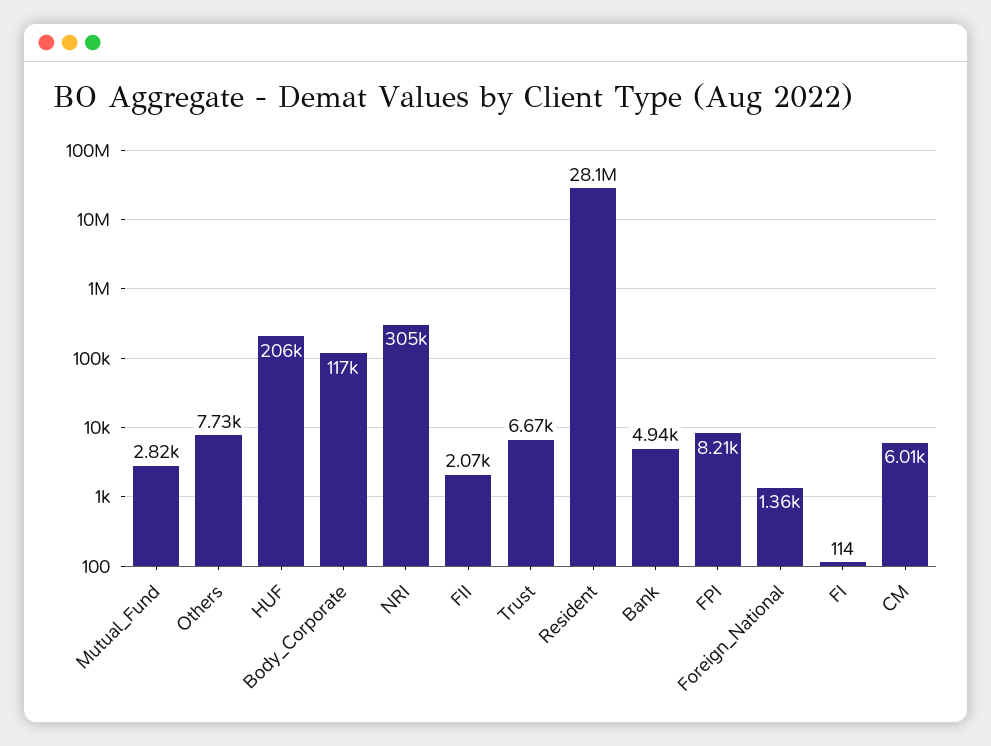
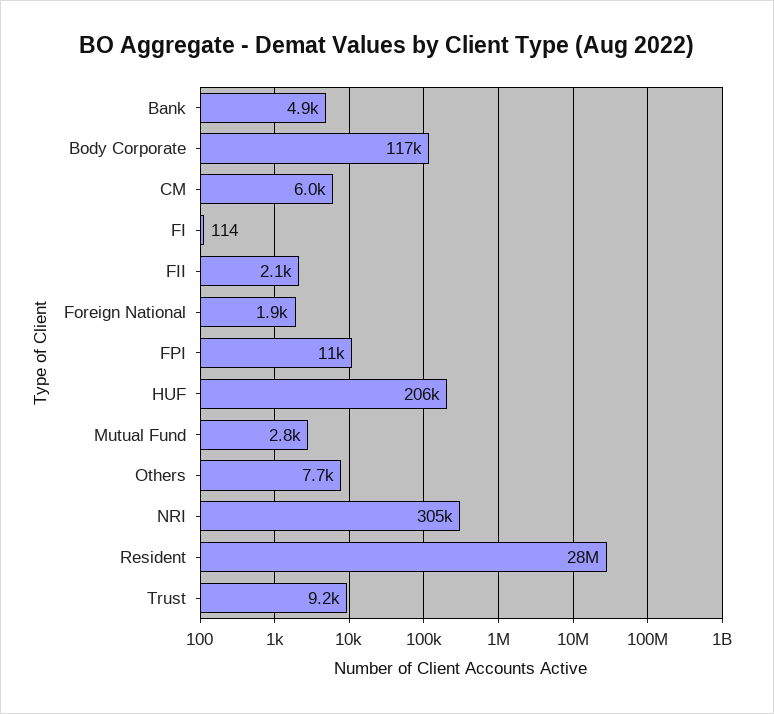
  {
    "Mutual_Fund": 2820,
    "Others": 7730,
    "HUF": 206000,
    "Body_Corporate": 117000,
    "NRI": 305000,
    "FII": 2070,
-   "Trust": 6670,
+   "Trust": 9200,
    "Resident": 28100000,
    "Bank": 4940,
-   "FPI": 8210,
+   "FPI": 11000,
-   "Foreign_National": 1360,
+   "Foreign_National": 1900,
    "FI": 114,
    "CM": 6010
  }

